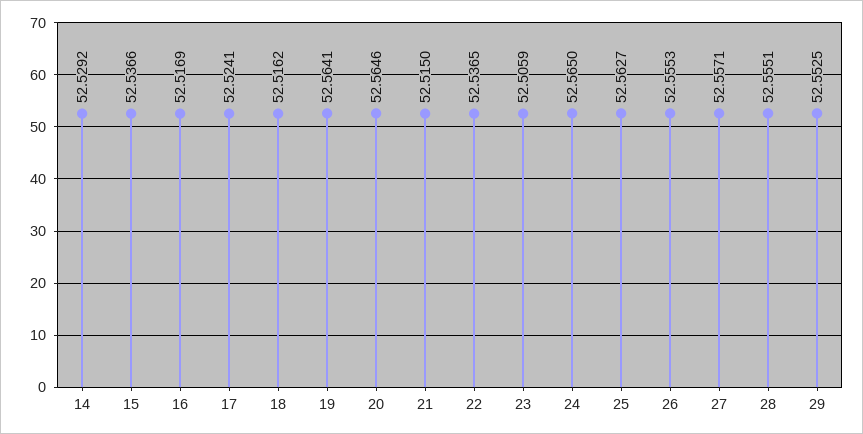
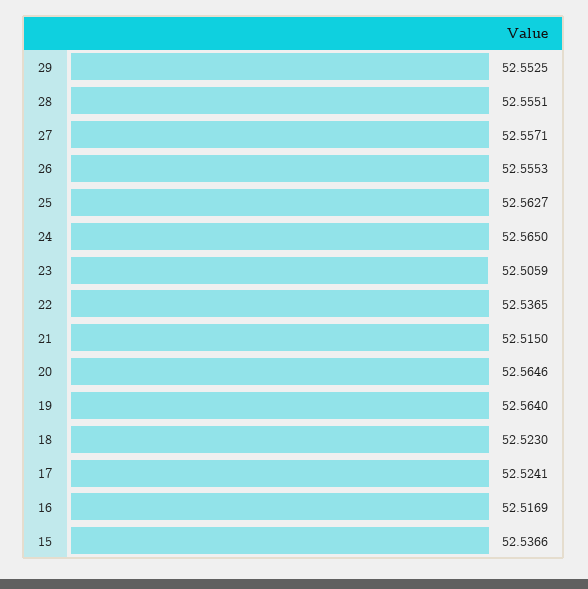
  {
-   "14": 52.5292,
    "15": 52.5366,
    "16": 52.5169,
    "17": 52.5241,
-   "18": 52.5162,
+   "18": 52.523,
-   "19": 52.5641,
+   "19": 52.564,
    "20": 52.5646,
    "21": 52.515,
    "22": 52.5365,
    "23": 52.5059,
    "24": 52.565,
    "25": 52.5627,
    "26": 52.5553,
    "27": 52.5571,
    "28": 52.5551,
    "29": 52.5525
  }

